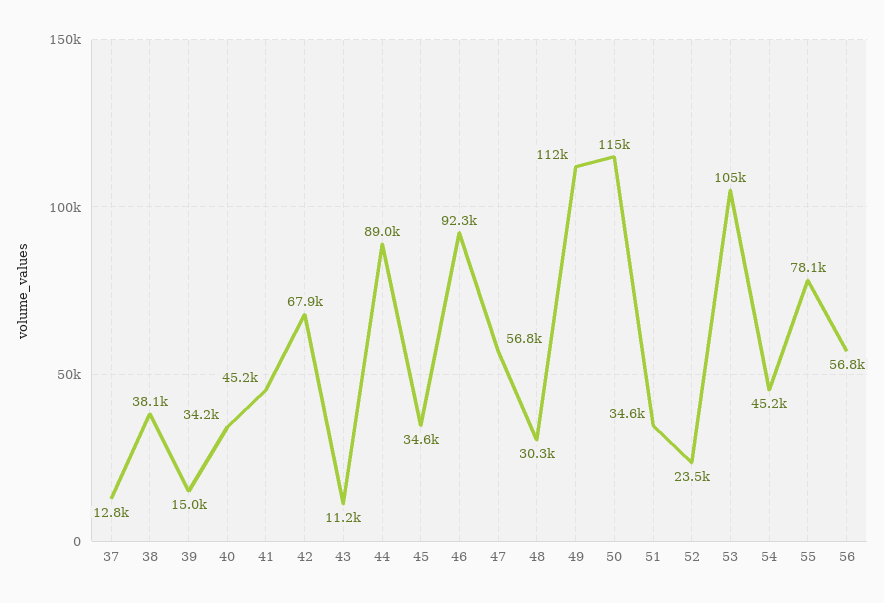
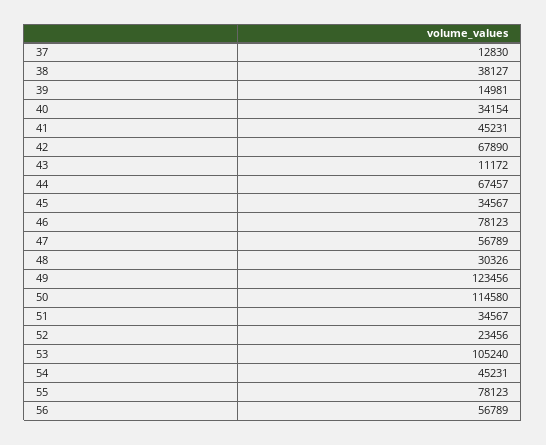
  {
    "37": 12830,
    "38": 38127,
    "39": 14981,
    "40": 34154,
    "41": 45231,
    "42": 67890,
    "43": 11172,
-   "44": 89000,
+   "44": 67457,
    "45": 34567,
-   "46": 92300,
+   "46": 78123,
    "47": 56789,
    "48": 30326,
-   "49": 112000,
+   "49": 123456,
    "50": 114580,
    "51": 34567,
    "52": 23456,
    "53": 105240,
    "54": 45231,
    "55": 78123,
    "56": 56789
  }

